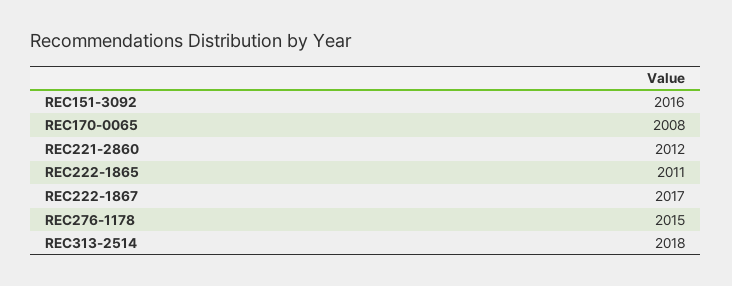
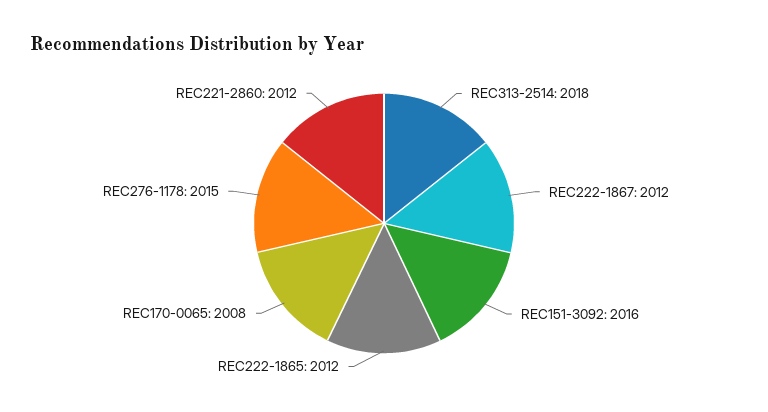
  {
    "REC151-3092": 2016,
    "REC170-0065": 2008,
    "REC221-2860": 2012,
-   "REC222-1865": 2011,
+   "REC222-1865": 2012,
-   "REC222-1867": 2017,
+   "REC222-1867": 2012,
    "REC276-1178": 2015,
    "REC313-2514": 2018
  }

